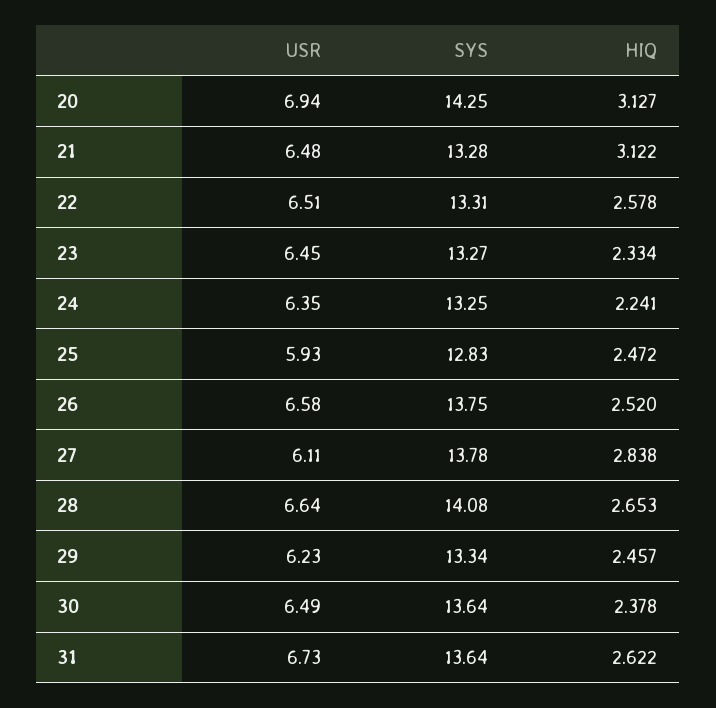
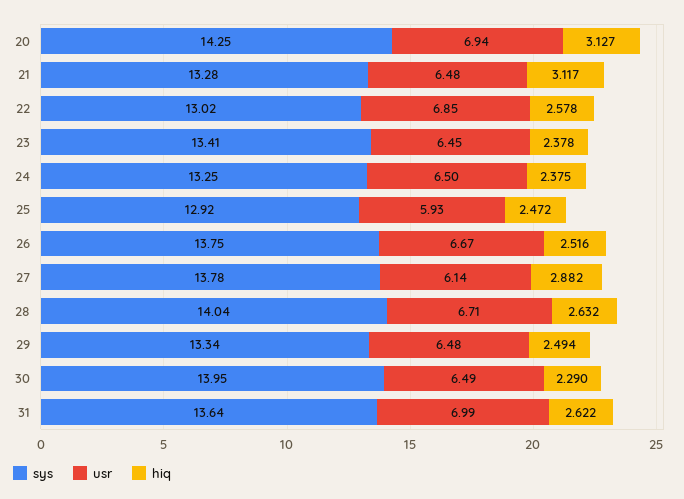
  {
    "USR": {
      "20": 6.94,
      "21": 6.48,
-     "22": 6.51,
+     "22": 6.85,
      "23": 6.45,
-     "24": 6.35,
+     "24": 6.5,
      "25": 5.93,
-     "26": 6.58,
+     "26": 6.67,
-     "27": 6.11,
+     "27": 6.14,
-     "28": 6.64,
+     "28": 6.71,
-     "29": 6.23,
+     "29": 6.48,
      "30": 6.49,
-     "31": 6.73
+     "31": 6.99
    },
    "SYS": {
      "20": 14.25,
      "21": 13.28,
-     "22": 13.31,
+     "22": 13.02,
-     "23": 13.27,
+     "23": 13.41,
      "24": 13.25,
-     "25": 12.83,
+     "25": 12.92,
      "26": 13.75,
      "27": 13.78,
-     "28": 14.08,
+     "28": 14.04,
      "29": 13.34,
-     "30": 13.64,
+     "30": 13.95,
      "31": 13.64
    },
    "HIQ": {
      "20": 3.127,
-     "21": 3.122,
+     "21": 3.117,
      "22": 2.578,
-     "23": 2.334,
+     "23": 2.378,
-     "24": 2.241,
+     "24": 2.375,
      "25": 2.472,
-     "26": 2.52,
+     "26": 2.516,
-     "27": 2.838,
+     "27": 2.882,
-     "28": 2.653,
+     "28": 2.632,
-     "29": 2.457,
+     "29": 2.494,
-     "30": 2.378,
+     "30": 2.29,
      "31": 2.622
    }
  }

